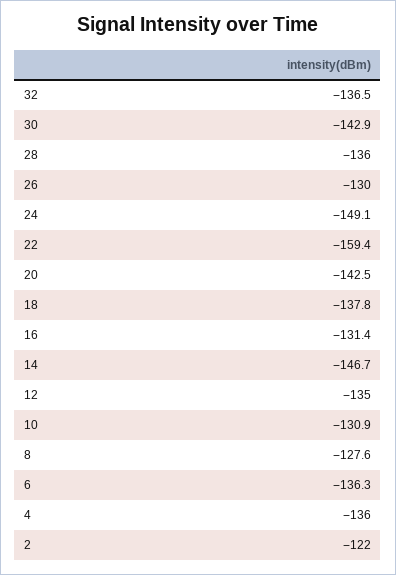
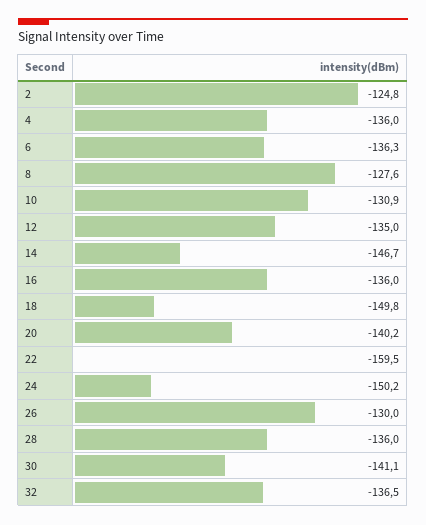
  {
    "32": -136.5,
-   "30": -142.9,
+   "30": -141.1,
    "28": -136,
    "26": -130,
-   "24": -149.1,
+   "24": -150.2,
-   "22": -159.4,
+   "22": -159.5,
-   "20": -142.5,
+   "20": -140.2,
-   "18": -137.8,
+   "18": -149.8,
-   "16": -131.4,
+   "16": -136,
    "14": -146.7,
    "12": -135,
    "10": -130.9,
    "8": -127.6,
    "6": -136.3,
    "4": -136,
-   "2": -122
+   "2": -124.8
  }

